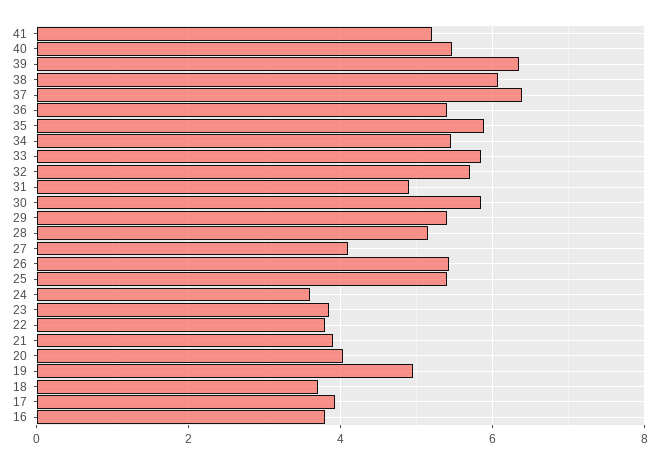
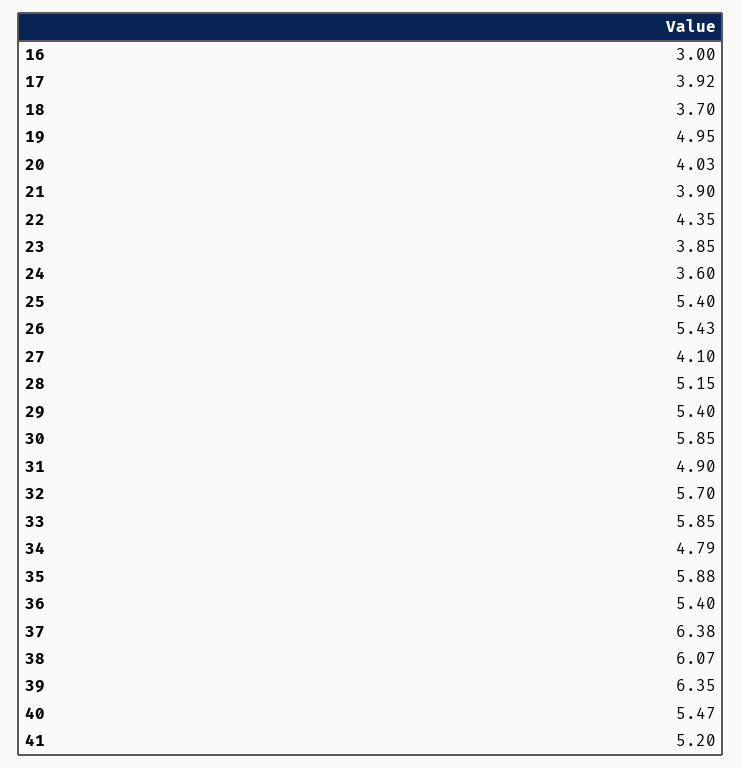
  {
    "41": 5.2,
    "40": 5.47,
    "39": 6.35,
    "38": 6.07,
    "37": 6.38,
    "36": 5.4,
    "35": 5.88,
-   "34": 5.4,
+   "34": 4.79,
    "33": 5.85,
    "32": 5.7,
    "31": 4.9,
    "30": 5.85,
    "29": 5.4,
    "28": 5.15,
    "27": 4.1,
    "26": 5.43,
    "25": 5.4,
    "24": 3.6,
    "23": 3.85,
-   "22": 3.8,
+   "22": 4.35,
    "21": 3.9,
    "20": 4.03,
    "19": 4.95,
    "18": 3.7,
    "17": 3.92,
-   "16": 3.8
+   "16": 3
  }

